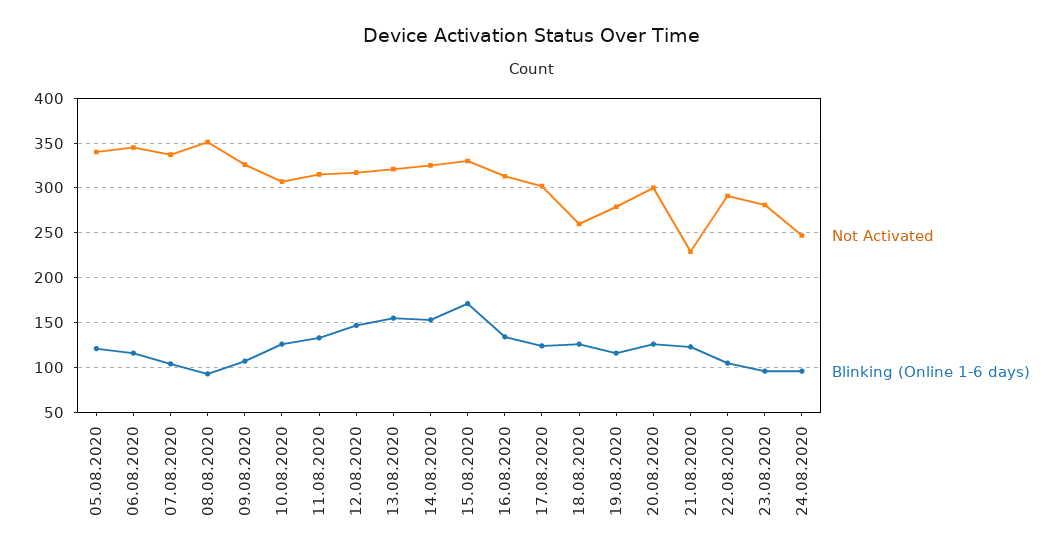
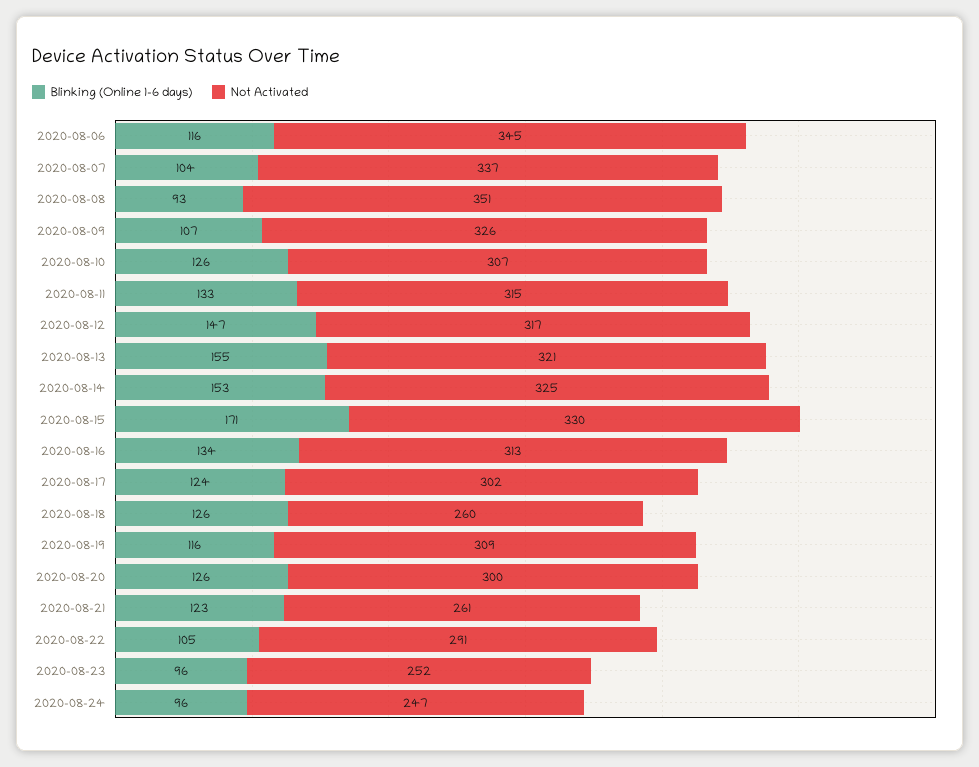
  {
    "Not Activated": {
-     "05.08.2020": 340,
      "06.08.2020": 345,
      "07.08.2020": 337,
      "08.08.2020": 351,
      "09.08.2020": 326,
      "10.08.2020": 307,
      "11.08.2020": 315,
      "12.08.2020": 317,
      "13.08.2020": 321,
      "14.08.2020": 325,
      "15.08.2020": 330,
      "16.08.2020": 313,
      "17.08.2020": 302,
      "18.08.2020": 260,
-     "19.08.2020": 280,
+     "19.08.2020": 309,
      "20.08.2020": 300,
-     "21.08.2020": 230,
+     "21.08.2020": 261,
      "22.08.2020": 291,
-     "23.08.2020": 280,
+     "23.08.2020": 252,
      "24.08.2020": 247
    },
    "Blinking (Online 1-6 days)": {
-     "05.08.2020": 120,
      "06.08.2020": 116,
      "07.08.2020": 104,
      "08.08.2020": 93,
      "09.08.2020": 107,
      "10.08.2020": 126,
      "11.08.2020": 133,
      "12.08.2020": 147,
      "13.08.2020": 155,
      "14.08.2020": 153,
      "15.08.2020": 171,
      "16.08.2020": 134,
      "17.08.2020": 124,
      "18.08.2020": 126,
      "19.08.2020": 116,
      "20.08.2020": 126,
      "21.08.2020": 123,
      "22.08.2020": 105,
      "23.08.2020": 96,
      "24.08.2020": 96
    }
  }

